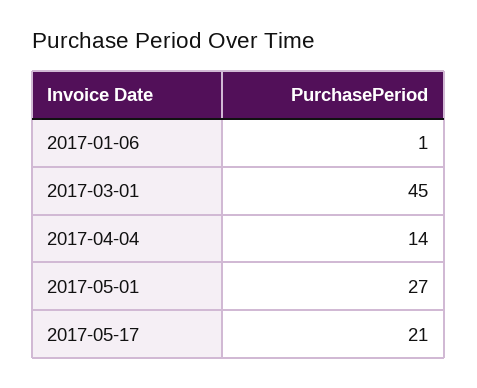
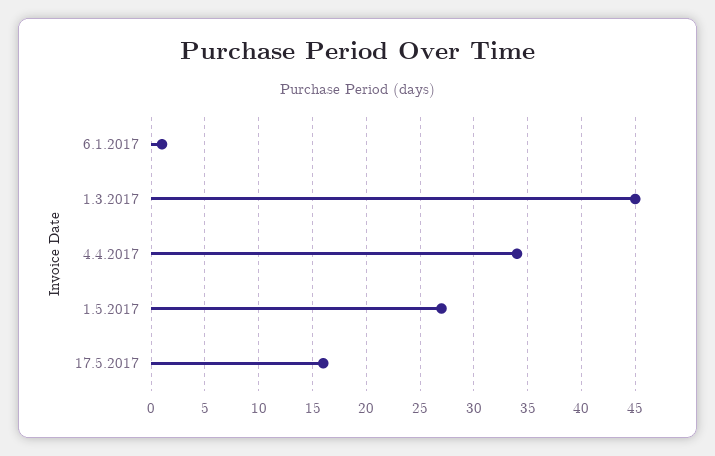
  {
    "2017-01-06": 1,
    "2017-03-01": 45,
-   "2017-04-04": 14,
+   "2017-04-04": 34,
    "2017-05-01": 27,
-   "2017-05-17": 21
+   "2017-05-17": 16
  }

